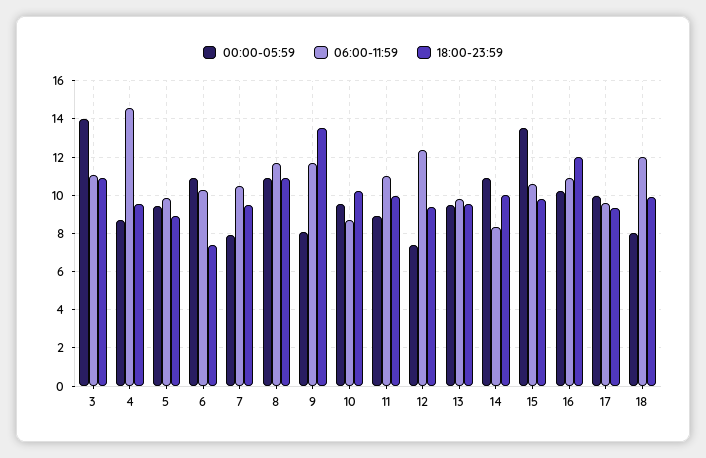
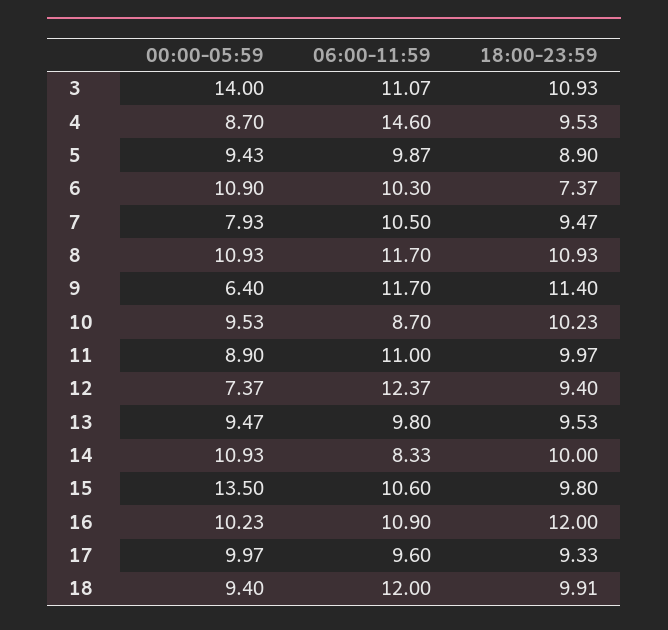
  {
    "00:00-05:59": {
      "3": 14,
      "4": 8.7,
      "5": 9.43,
      "6": 10.9,
      "7": 7.93,
      "8": 10.93,
-     "9": 8,
+     "9": 6.4,
      "10": 9.53,
      "11": 8.9,
      "12": 7.37,
      "13": 9.47,
      "14": 10.93,
      "15": 13.5,
      "16": 10.23,
      "17": 9.97,
-     "18": 8
+     "18": 9.4
    },
    "06:00-11:59": {
      "3": 11.07,
      "4": 14.6,
      "5": 9.87,
      "6": 10.3,
      "7": 10.5,
      "8": 11.7,
      "9": 11.7,
      "10": 8.7,
      "11": 11,
      "12": 12.37,
      "13": 9.8,
      "14": 8.33,
      "15": 10.6,
      "16": 10.9,
      "17": 9.6,
      "18": 12
    },
    "18:00-23:59": {
      "3": 10.93,
      "4": 9.53,
      "5": 8.9,
      "6": 7.37,
      "7": 9.47,
      "8": 10.93,
-     "9": 13.5,
+     "9": 11.4,
      "10": 10.23,
      "11": 9.97,
      "12": 9.4,
      "13": 9.53,
      "14": 10,
      "15": 9.8,
      "16": 12,
      "17": 9.33,
      "18": 9.91
    }
  }

